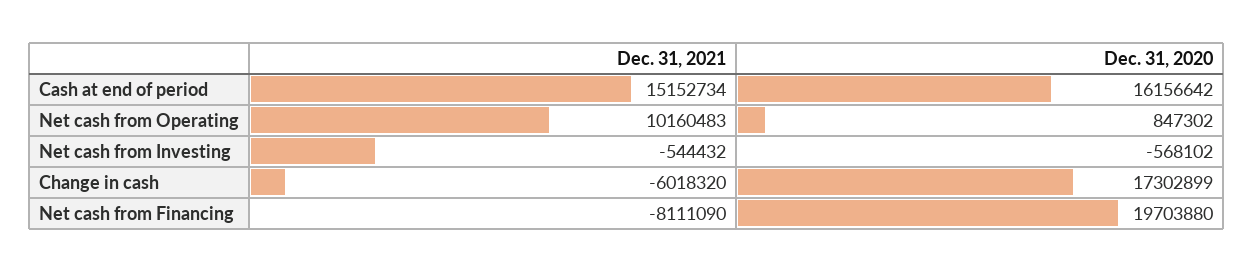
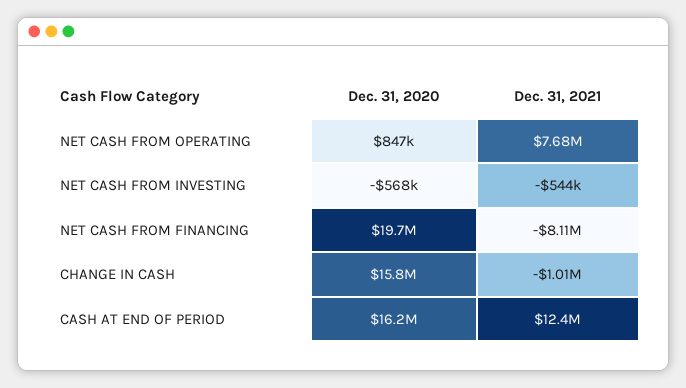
  {
    "Dec. 31, 2021": {
-     "Cash at end of period": 15152734,
+     "Cash at end of period": 12400000,
-     "Net cash from Operating": 10160483,
+     "Net cash from Operating": 7680000,
      "Net cash from Investing": -544432,
-     "Change in cash": -6018320,
+     "Change in cash": -1010000,
      "Net cash from Financing": -8111090
    },
    "Dec. 31, 2020": {
      "Cash at end of period": 16156642,
      "Net cash from Operating": 847302,
      "Net cash from Investing": -568102,
-     "Change in cash": 17302899,
+     "Change in cash": 15800000,
      "Net cash from Financing": 19703880
    }
  }

